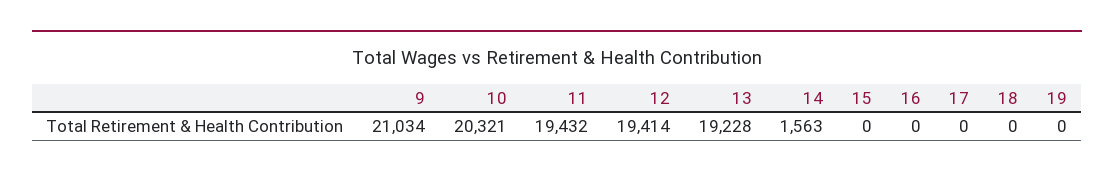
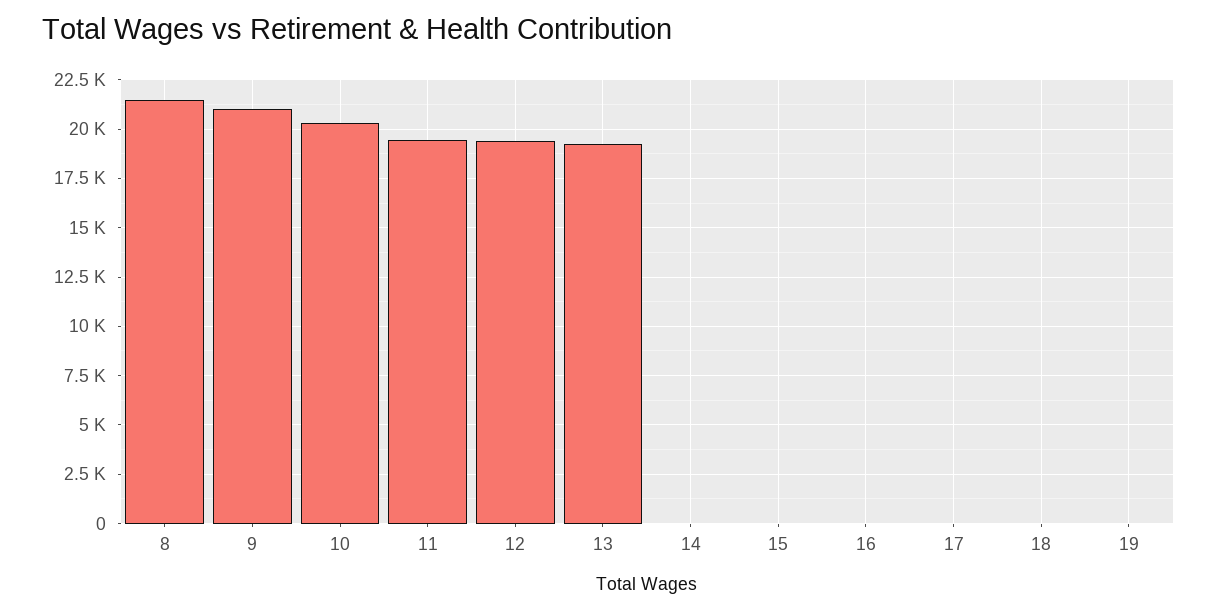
  {
    "9": 21034,
    "10": 20321,
    "11": 19432,
    "12": 19414,
    "13": 19228,
-   "14": 1563,
+   "14": 0,
    "15": 0,
    "16": 0,
    "17": 0,
    "18": 0,
-   "19": 0
+   "19": 0,
+   "8": 21500
  }

